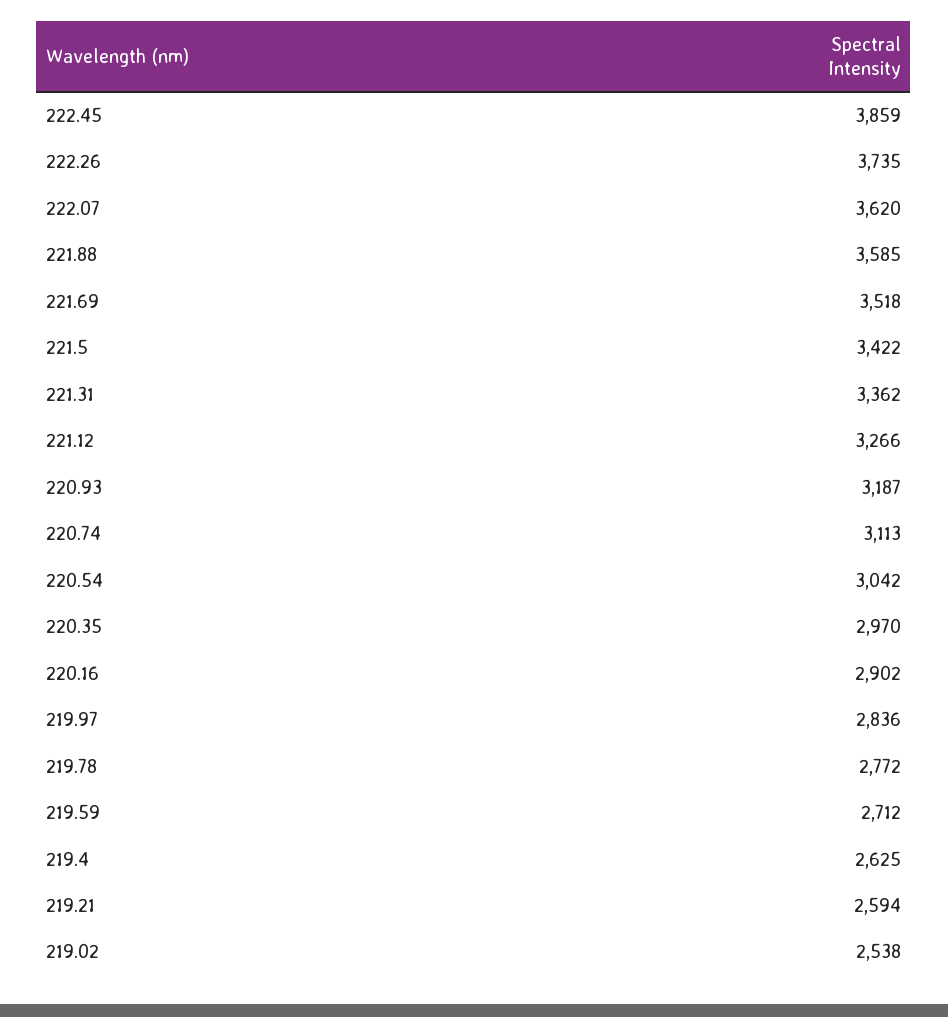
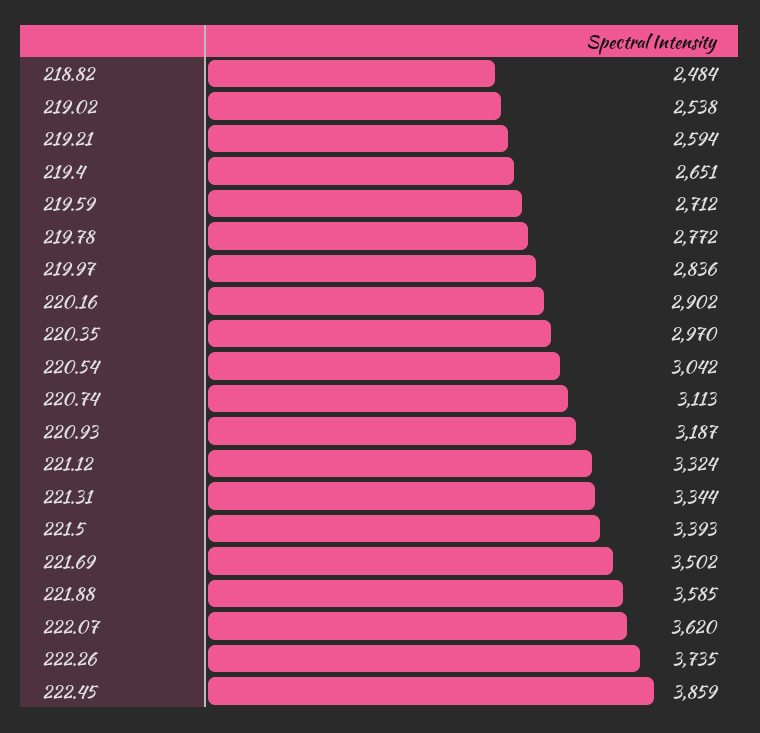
  {
    "222.45": 3859,
    "222.26": 3735,
    "222.07": 3620,
    "221.88": 3585,
-   "221.69": 3518,
+   "221.69": 3502,
-   "221.5": 3422,
+   "221.5": 3393,
-   "221.31": 3362,
+   "221.31": 3344,
-   "221.12": 3266,
+   "221.12": 3324,
    "220.93": 3187,
    "220.74": 3113,
    "220.54": 3042,
    "220.35": 2970,
    "220.16": 2902,
    "219.97": 2836,
    "219.78": 2772,
    "219.59": 2712,
-   "219.4": 2625,
+   "219.4": 2651,
    "219.21": 2594,
-   "219.02": 2538
+   "219.02": 2538,
+   "218.82": 2484
  }

